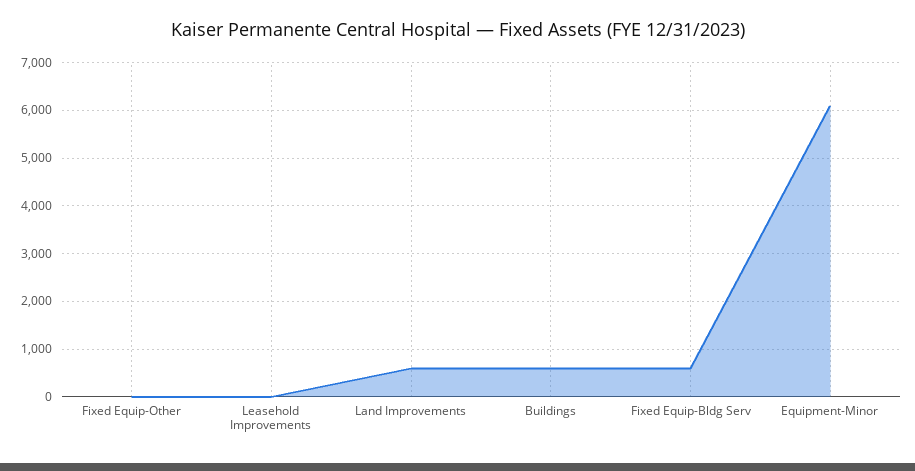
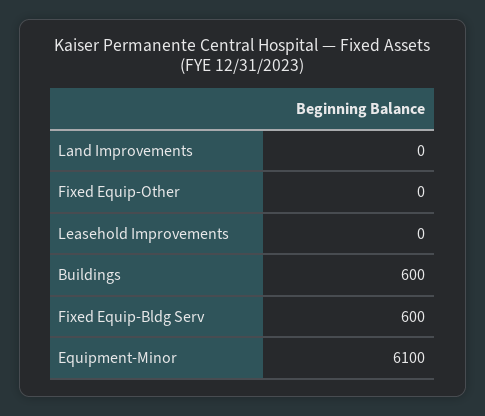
  {
    "Fixed Equip-Other": 0,
    "Leasehold Improvements": 0,
-   "Land Improvements": 600,
+   "Land Improvements": 0,
    "Buildings": 600,
    "Fixed Equip-Bldg Serv": 600,
    "Equipment-Minor": 6100
  }

